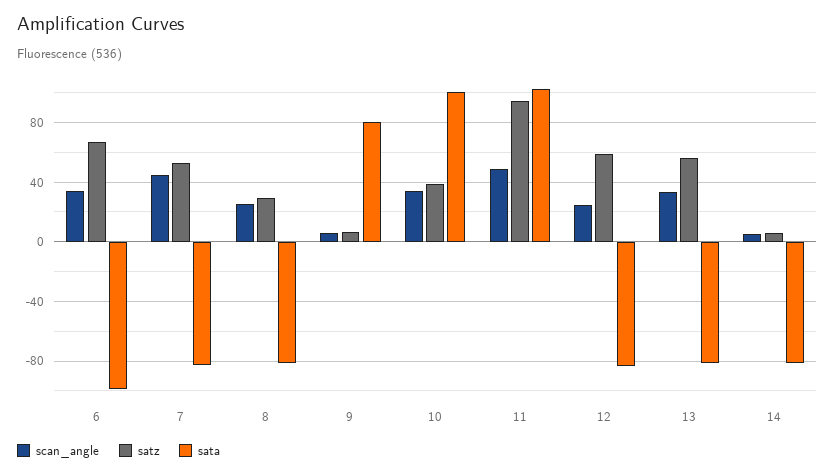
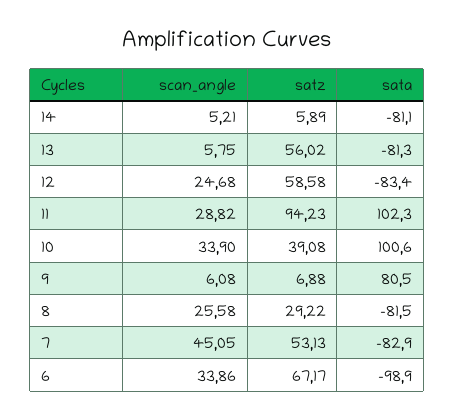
  {
    "scan_angle": {
      "6": 33.86,
      "7": 45.05,
      "8": 25.58,
      "9": 6.08,
      "10": 33.9,
-     "11": 50,
+     "11": 28.82,
      "12": 24.68,
-     "13": 35,
+     "13": 5.75,
      "14": 5.21
    },
    "satz": {
      "6": 67.17,
      "7": 53.13,
      "8": 29.22,
      "9": 6.88,
      "10": 39.08,
      "11": 94.23,
      "12": 58.58,
      "13": 56.02,
      "14": 5.89
    },
    "sata": {
      "6": -98.9,
      "7": -82.9,
      "8": -81.5,
      "9": 80.5,
      "10": 100.6,
      "11": 102.3,
      "12": -83.4,
      "13": -81.3,
      "14": -81.1
    }
  }

